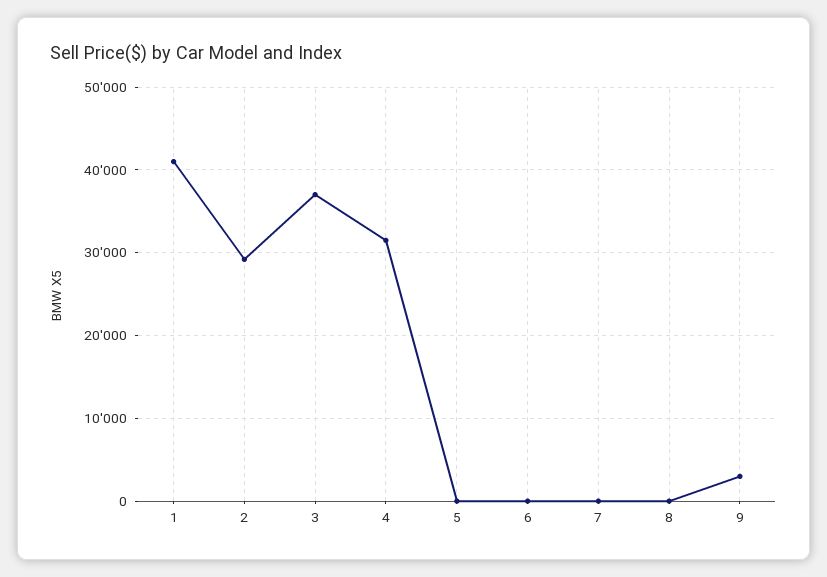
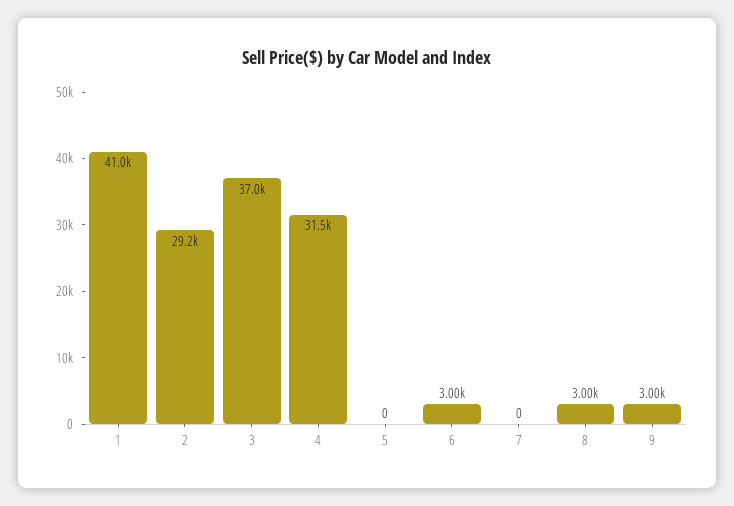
  {
    "1": 41000,
    "2": 29200,
    "3": 37000,
    "4": 31500,
    "5": 0,
-   "6": 0,
+   "6": 3000,
    "7": 0,
-   "8": 0,
+   "8": 3000,
    "9": 3000
  }

